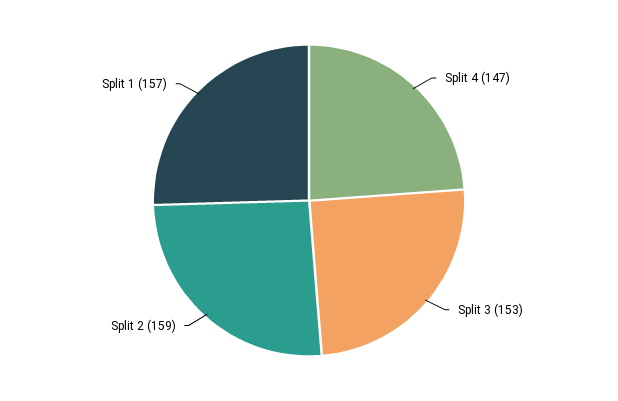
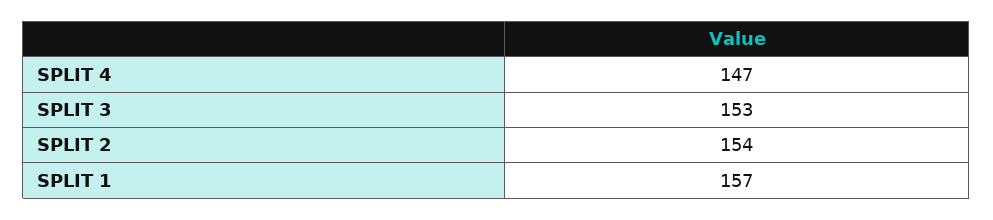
  {
    "Split 4": 147,
    "Split 3": 153,
-   "Split 2": 159,
+   "Split 2": 154,
    "Split 1": 157
  }

